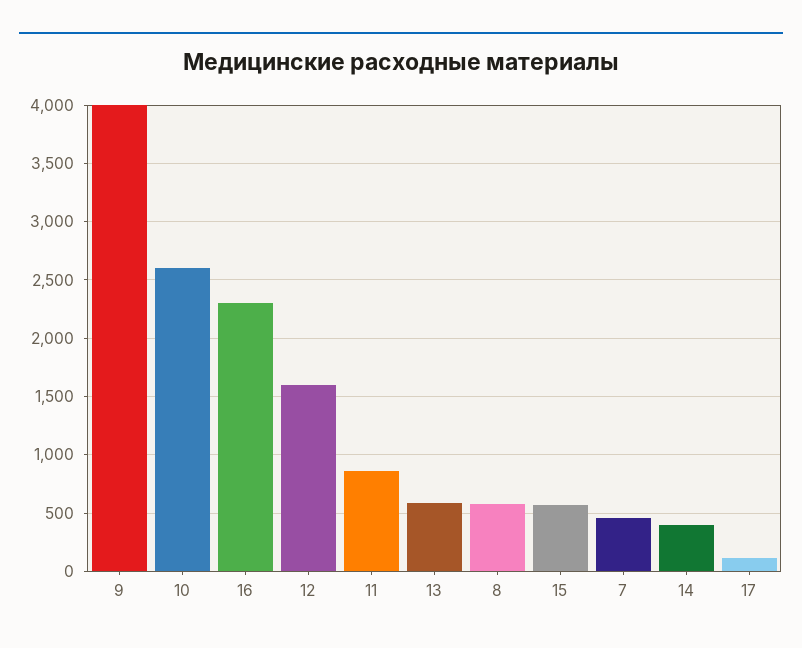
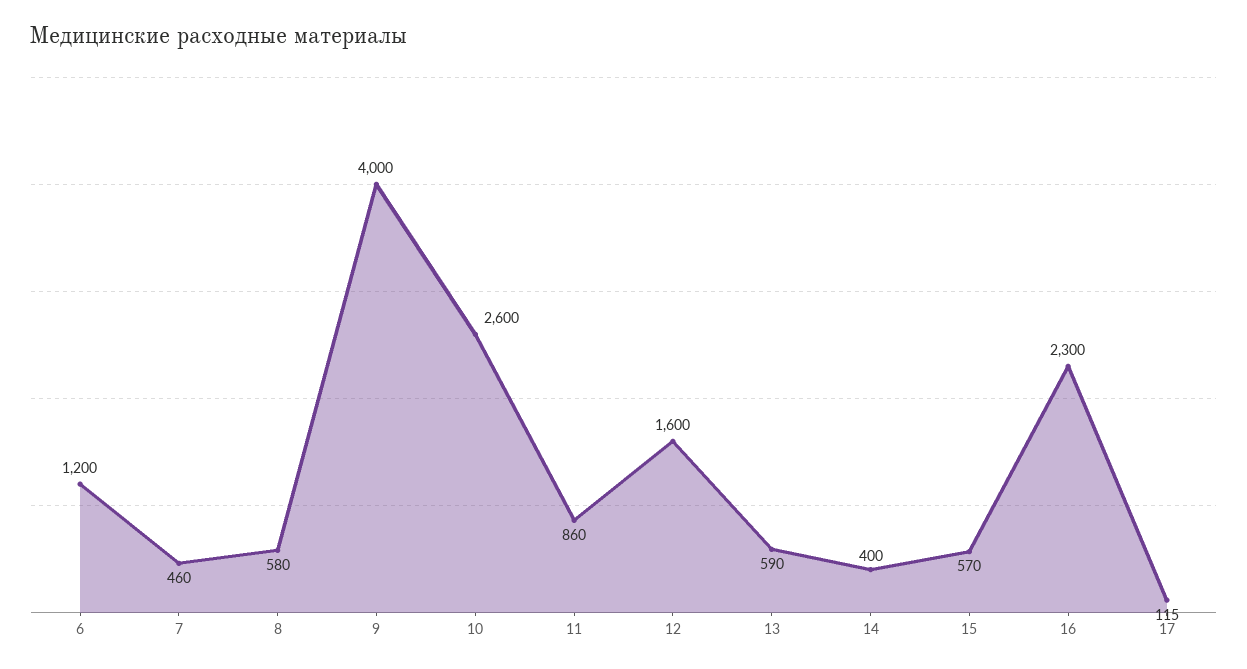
  {
    "9": 4000,
    "10": 2600,
    "16": 2300,
    "12": 1600,
    "11": 860,
    "13": 590,
    "8": 580,
    "15": 570,
    "7": 460,
    "14": 400,
-   "17": 115
+   "17": 115,
+   "6": 1200
  }

